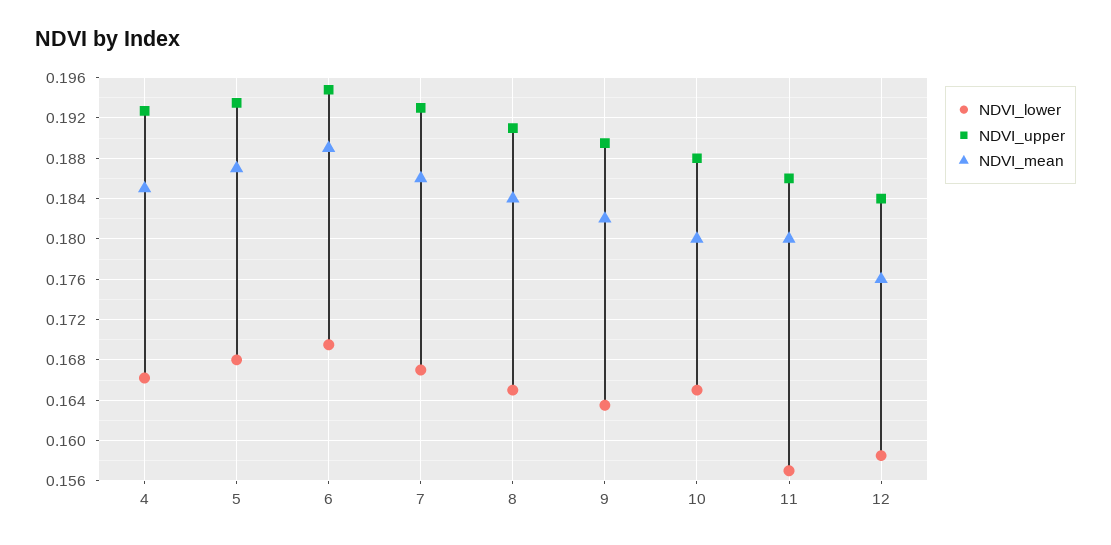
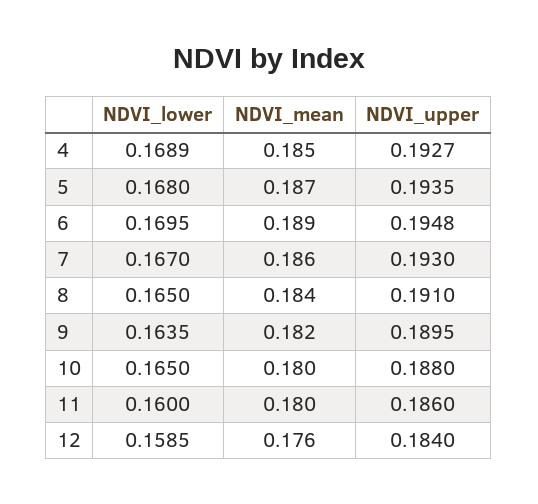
  {
    "NDVI_lower": {
-     "4": 0.166,
+     "4": 0.1689,
      "5": 0.168,
      "6": 0.1695,
      "7": 0.167,
      "8": 0.165,
      "9": 0.1635,
      "10": 0.165,
-     "11": 0.157,
+     "11": 0.16,
      "12": 0.1585
    },
    "NDVI_upper": {
      "4": 0.1927,
      "5": 0.1935,
      "6": 0.1948,
      "7": 0.193,
      "8": 0.191,
      "9": 0.1895,
      "10": 0.188,
      "11": 0.186,
      "12": 0.184
    },
    "NDVI_mean": {
      "4": 0.185,
      "5": 0.187,
      "6": 0.189,
      "7": 0.186,
      "8": 0.184,
      "9": 0.182,
      "10": 0.18,
      "11": 0.18,
      "12": 0.176
    }
  }

